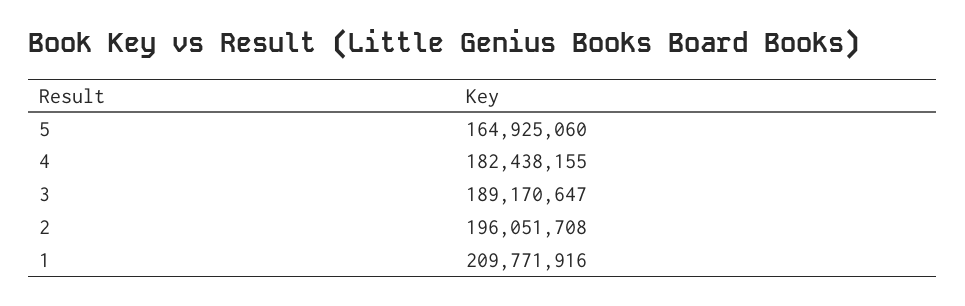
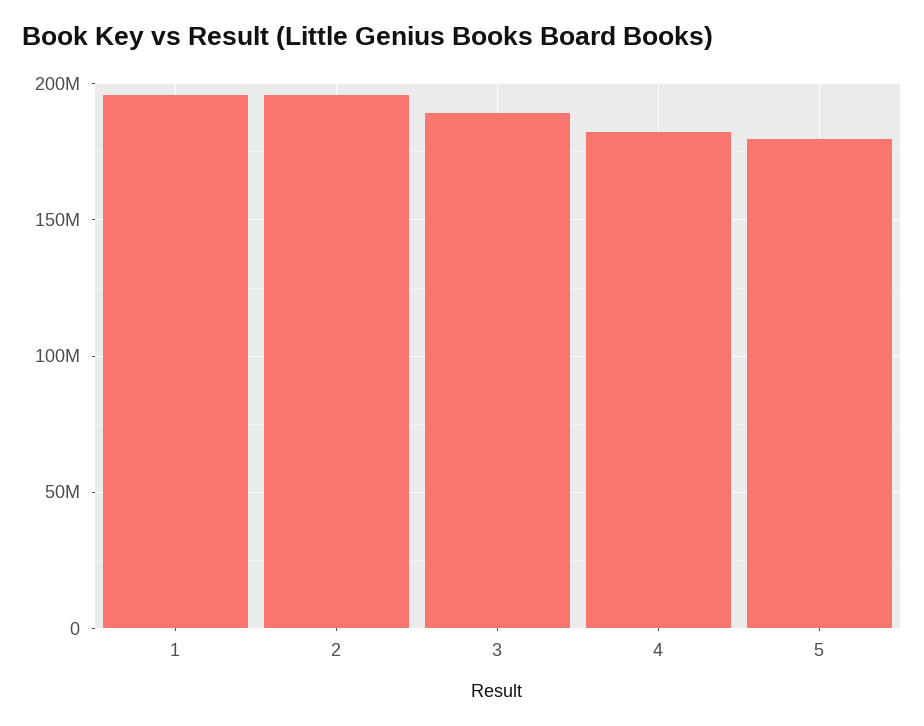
  {
-   "5": 164925060,
+   "5": 180000000,
    "4": 182438155,
    "3": 189170647,
    "2": 196051708,
-   "1": 209771916
+   "1": 195000000
  }

